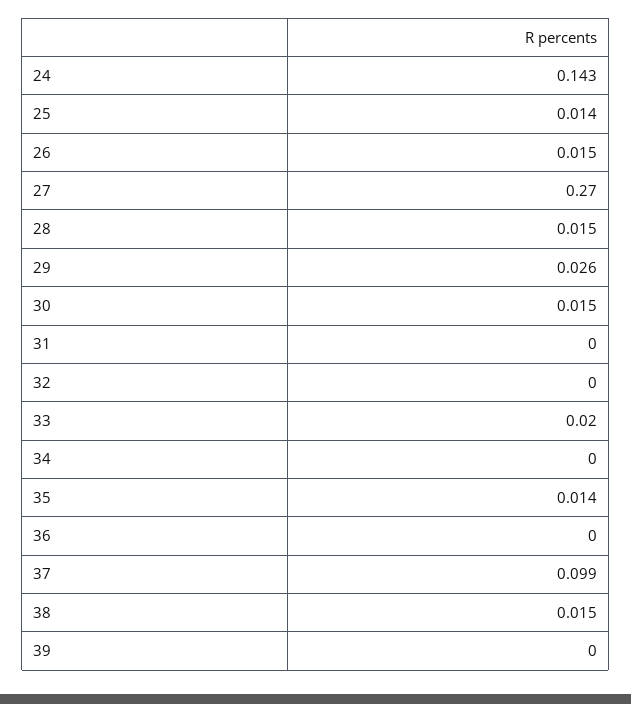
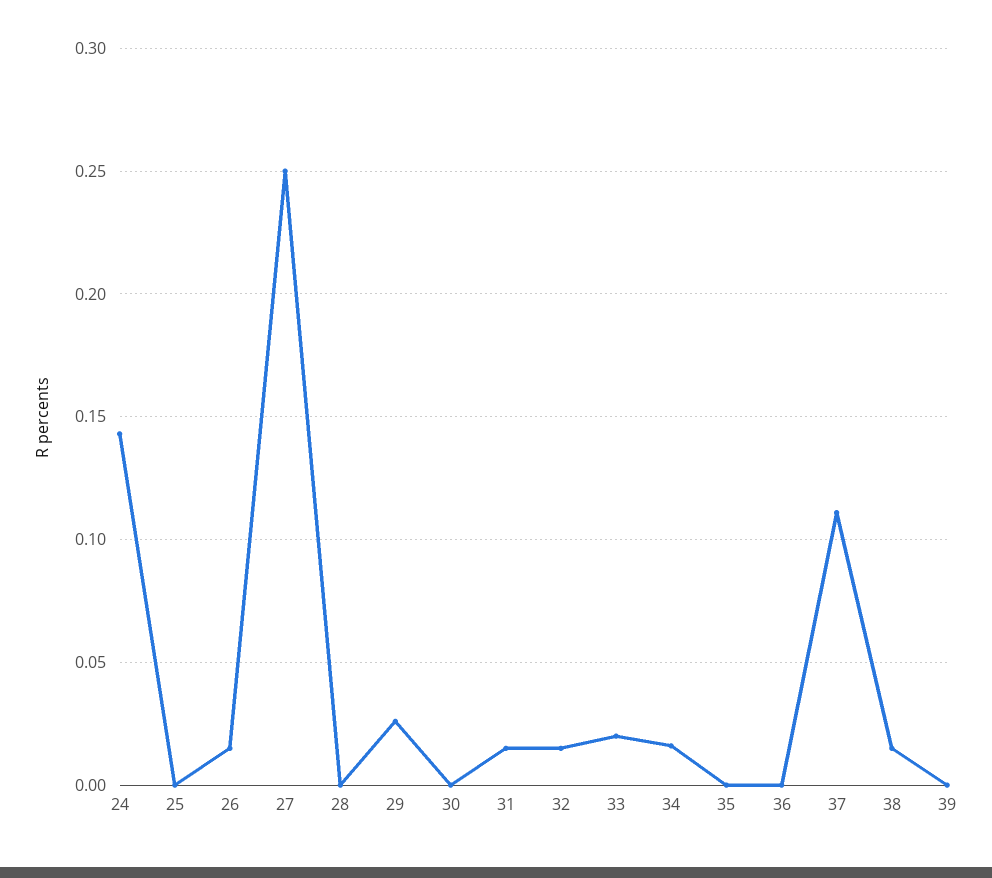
  {
    "24": 0.143,
-   "25": 0.014,
+   "25": 0,
    "26": 0.015,
-   "27": 0.27,
+   "27": 0.25,
-   "28": 0.015,
+   "28": 0,
    "29": 0.026,
-   "30": 0.015,
+   "30": 0,
-   "31": 0,
+   "31": 0.015,
-   "32": 0,
+   "32": 0.015,
    "33": 0.02,
-   "34": 0,
+   "34": 0.015,
-   "35": 0.014,
+   "35": 0,
    "36": 0,
-   "37": 0.099,
+   "37": 0.11,
    "38": 0.015,
    "39": 0
  }

